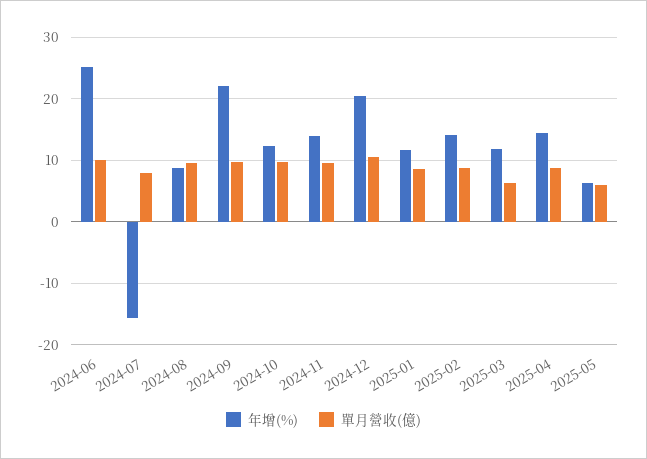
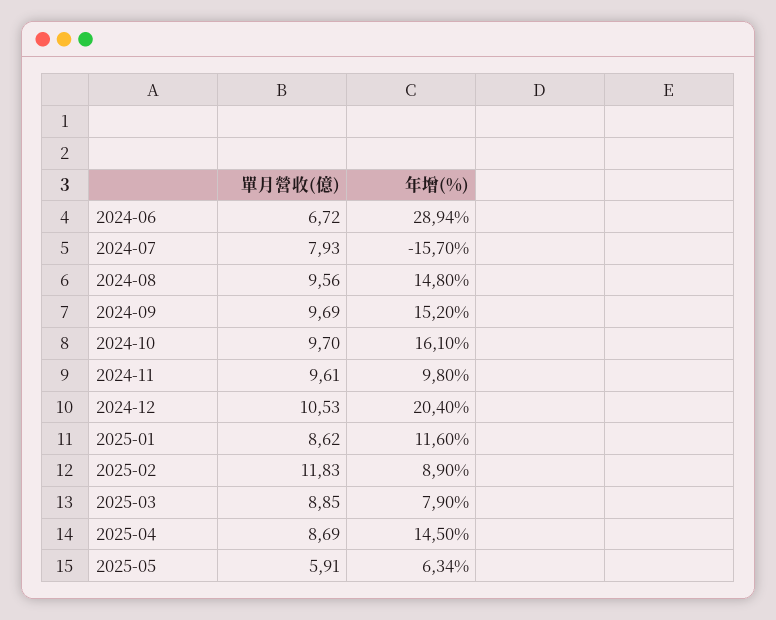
  {
    "年增(%)": {
-     "2024-06": 25,
+     "2024-06": 28.94,
      "2024-07": -15.7,
-     "2024-08": 9,
+     "2024-08": 14.8,
-     "2024-09": 22,
+     "2024-09": 15.2,
-     "2024-10": 12,
+     "2024-10": 16.1,
-     "2024-11": 14,
+     "2024-11": 9.8,
      "2024-12": 20.4,
      "2025-01": 11.6,
-     "2025-02": 14,
+     "2025-02": 8.9,
-     "2025-03": 12,
+     "2025-03": 7.9,
      "2025-04": 14.5,
      "2025-05": 6.34
    },
    "單月營收(億)": {
-     "2024-06": 10,
+     "2024-06": 6.72,
      "2024-07": 7.93,
      "2024-08": 9.56,
      "2024-09": 9.69,
      "2024-10": 9.7,
      "2024-11": 9.61,
      "2024-12": 10.53,
      "2025-01": 8.62,
-     "2025-02": 9,
+     "2025-02": 11.83,
-     "2025-03": 6,
+     "2025-03": 8.85,
      "2025-04": 8.69,
      "2025-05": 5.91
    }
  }

